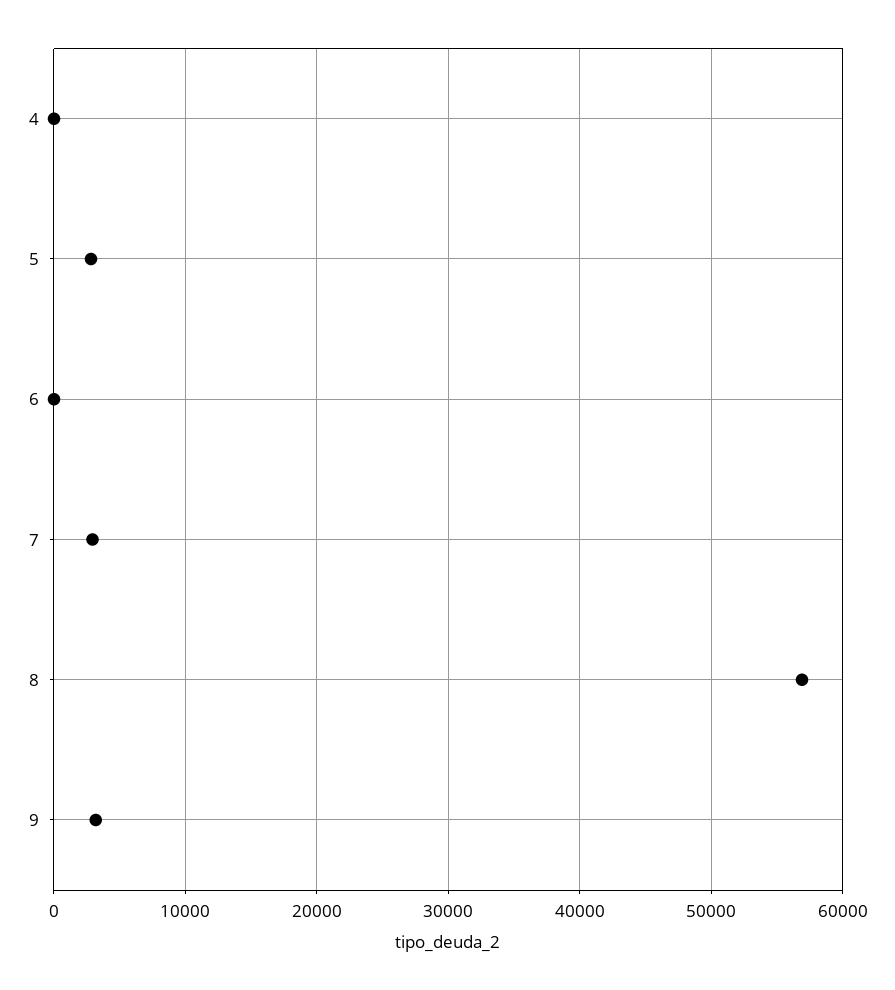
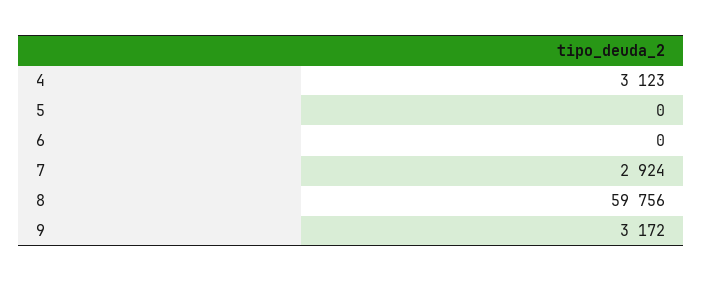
  {
-   "4": 0,
+   "4": 3123,
-   "5": 3000,
+   "5": 0,
    "6": 0,
    "7": 2924,
-   "8": 57000,
+   "8": 59756,
    "9": 3172
  }

